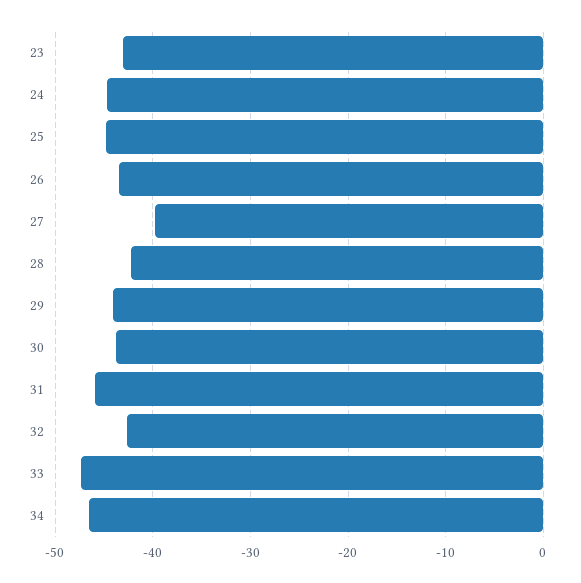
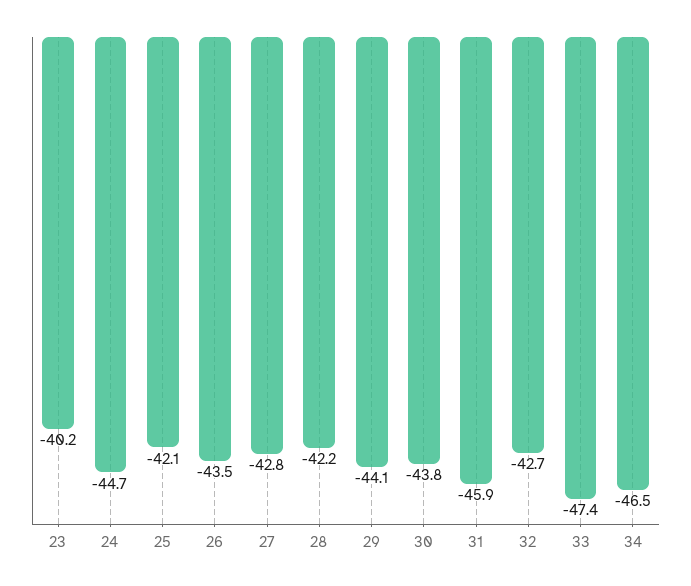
  {
-   "23": -43,
+   "23": -40.2,
    "24": -44.7,
-   "25": -45,
+   "25": -42.1,
    "26": -43.5,
-   "27": -40,
+   "27": -42.8,
    "28": -42.2,
    "29": -44.1,
    "30": -43.8,
    "31": -45.9,
    "32": -42.7,
    "33": -47.4,
    "34": -46.5
  }

